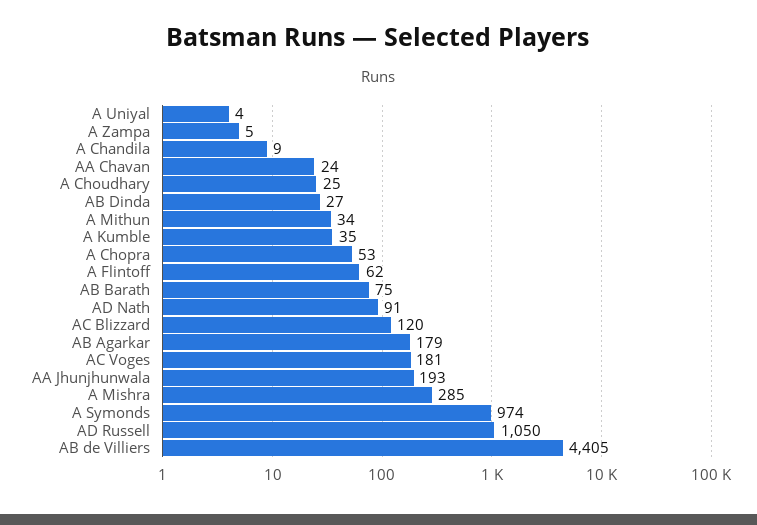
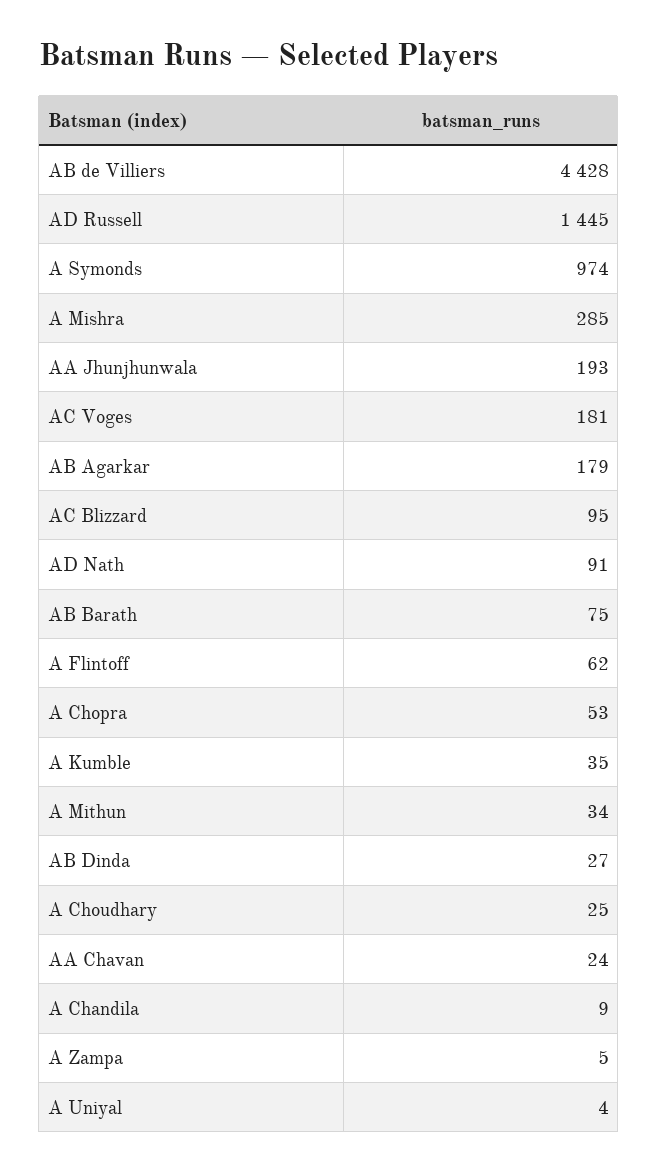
  {
    "A Uniyal": 4,
    "A Zampa": 5,
    "A Chandila": 9,
    "AA Chavan": 24,
    "A Choudhary": 25,
    "AB Dinda": 27,
    "A Mithun": 34,
    "A Kumble": 35,
    "A Chopra": 53,
    "A Flintoff": 62,
    "AB Barath": 75,
    "AD Nath": 91,
-   "AC Blizzard": 120,
+   "AC Blizzard": 95,
    "AB Agarkar": 179,
    "AC Voges": 181,
    "AA Jhunjhunwala": 193,
    "A Mishra": 285,
    "A Symonds": 974,
-   "AD Russell": 1050,
+   "AD Russell": 1445,
-   "AB de Villiers": 4405
+   "AB de Villiers": 4428
  }

